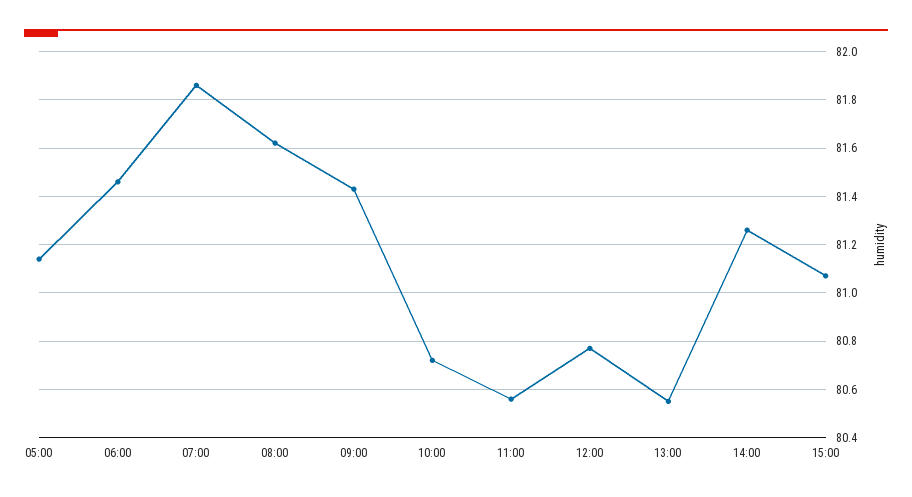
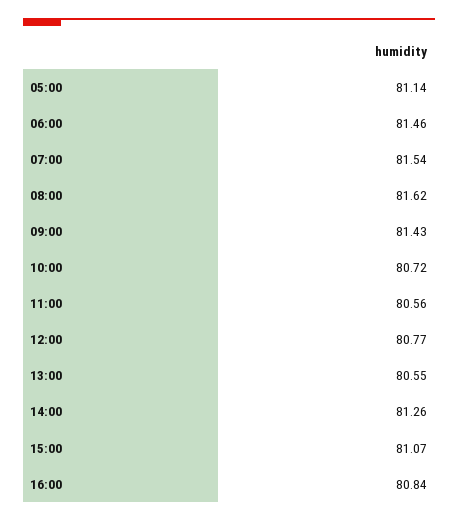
  {
    "05:00": 81.14,
    "06:00": 81.46,
-   "07:00": 81.85,
+   "07:00": 81.54,
    "08:00": 81.62,
    "09:00": 81.43,
    "10:00": 80.72,
    "11:00": 80.56,
    "12:00": 80.77,
    "13:00": 80.55,
    "14:00": 81.26,
-   "15:00": 81.07
+   "15:00": 81.07,
+   "16:00": 80.84
  }

